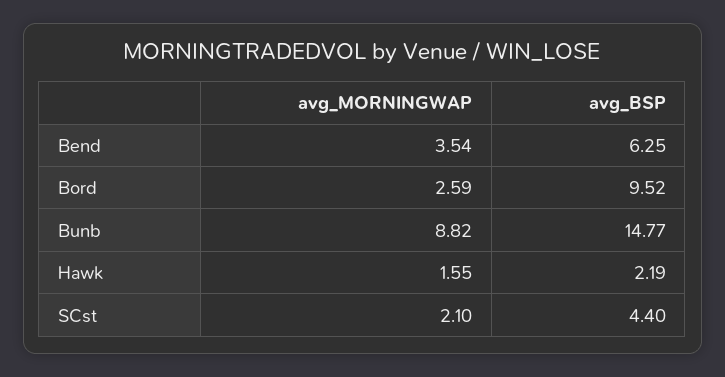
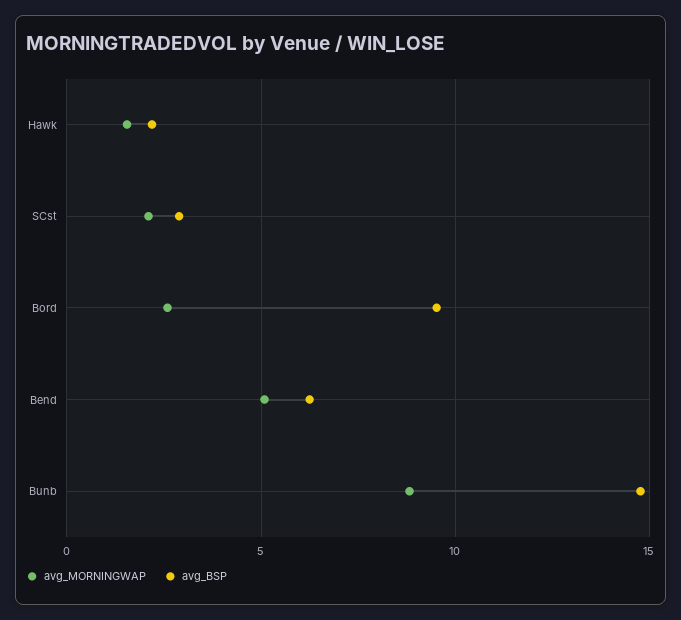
  {
    "avg_MORNINGWAP": {
-     "Bend": 3.54,
+     "Bend": 5,
      "Bord": 2.59,
      "Bunb": 8.82,
      "Hawk": 1.55,
      "SCst": 2.1
    },
    "avg_BSP": {
      "Bend": 6.25,
      "Bord": 9.52,
      "Bunb": 14.77,
      "Hawk": 2.19,
-     "SCst": 4.4
+     "SCst": 3
    }
  }

